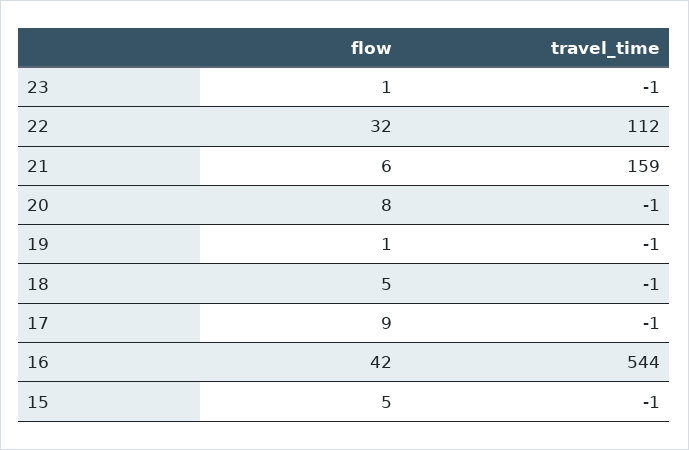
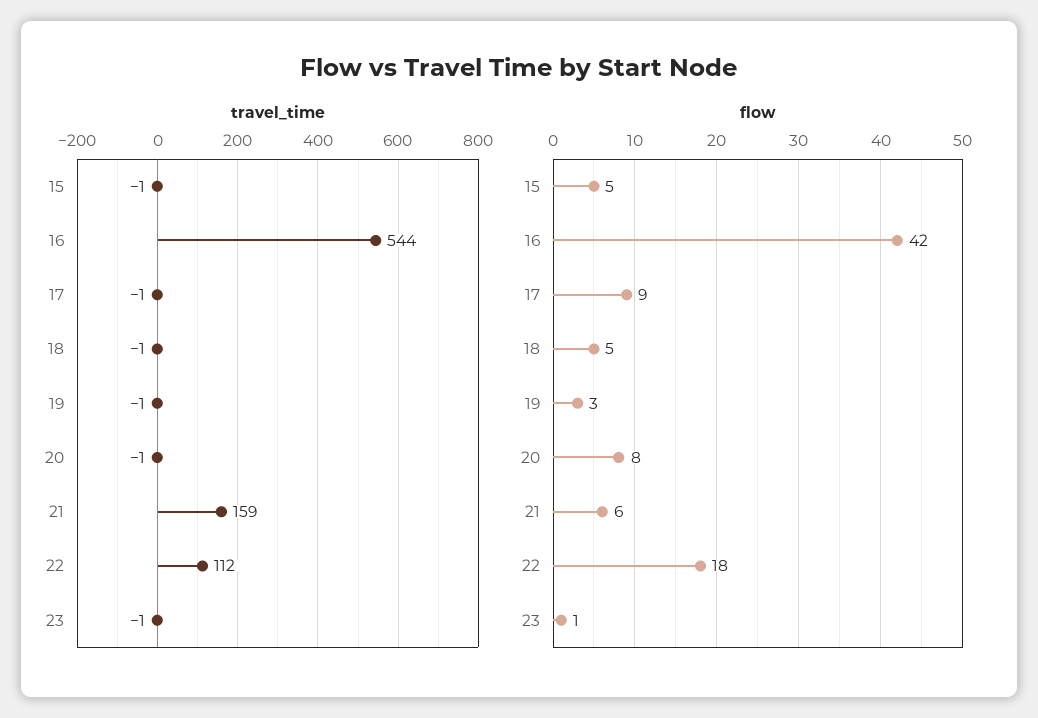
  {
    "flow": {
      "23": 1,
-     "22": 32,
+     "22": 18,
      "21": 6,
      "20": 8,
-     "19": 1,
+     "19": 3,
      "18": 5,
      "17": 9,
      "16": 42,
      "15": 5
    },
    "travel_time": {
      "23": -1,
      "22": 112,
      "21": 159,
      "20": -1,
      "19": -1,
      "18": -1,
      "17": -1,
      "16": 544,
      "15": -1
    }
  }

